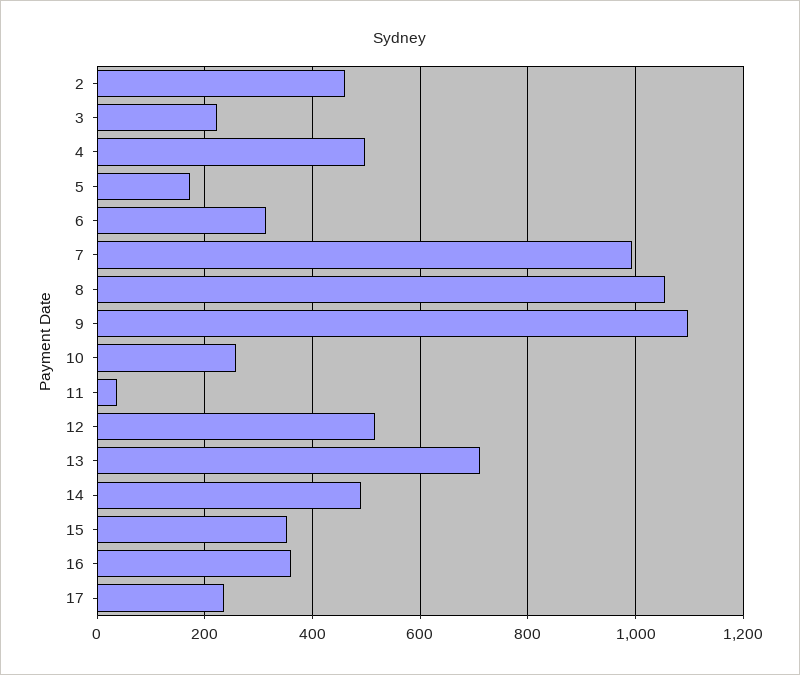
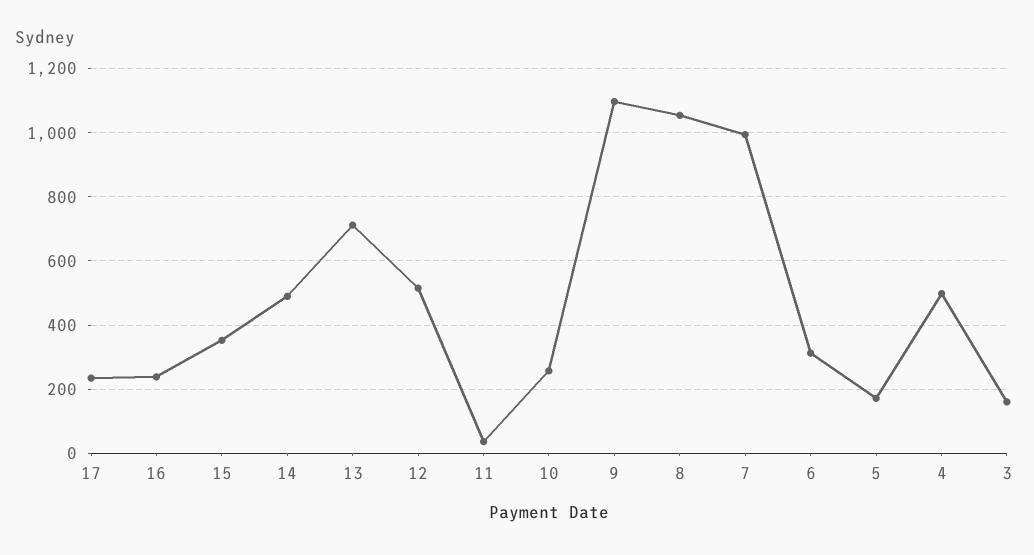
  {
-   "2": 460,
-   "3": 220,
+   "3": 160,
    "4": 500,
    "5": 180,
    "6": 320,
    "7": 1000,
    "8": 1060,
    "9": 1100,
    "10": 260,
    "11": 40,
    "12": 520,
    "13": 720,
    "14": 480,
    "15": 360,
-   "16": 360,
+   "16": 240,
    "17": 240
  }

